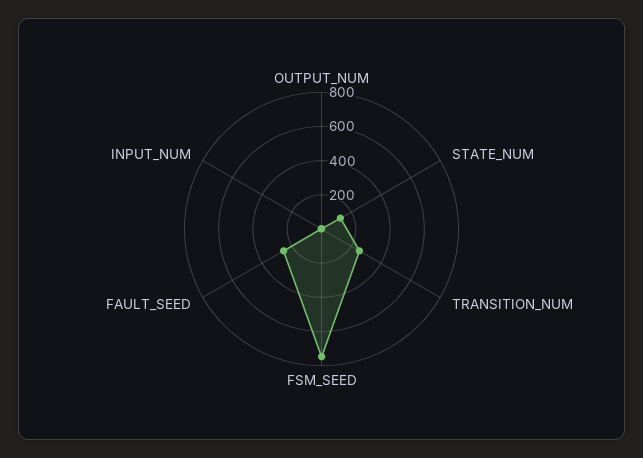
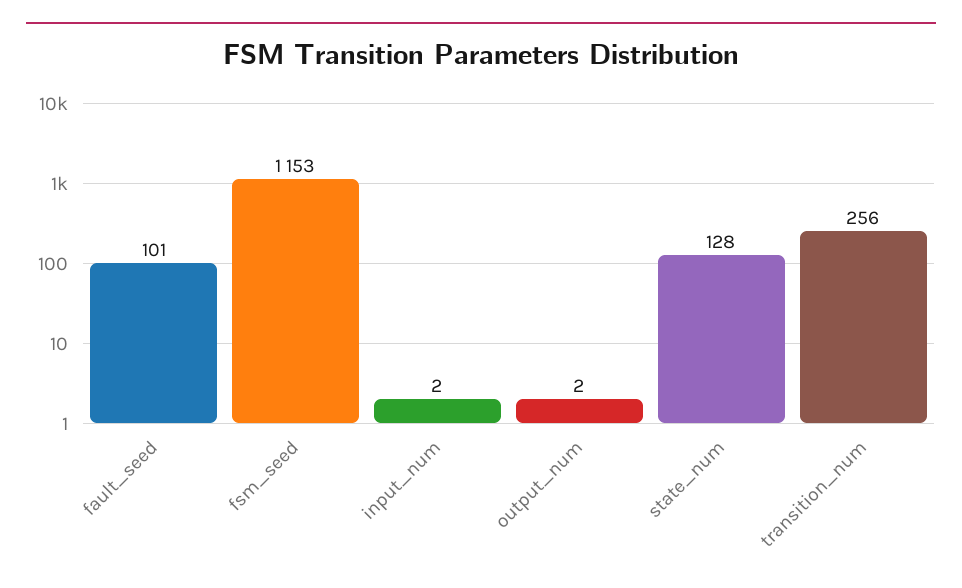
  {
    "OUTPUT_NUM": 2,
    "STATE_NUM": 128,
    "TRANSITION_NUM": 256,
-   "FSM_SEED": 750,
+   "FSM_SEED": 1153,
-   "FAULT_SEED": 250,
+   "FAULT_SEED": 101,
    "INPUT_NUM": 2
  }

